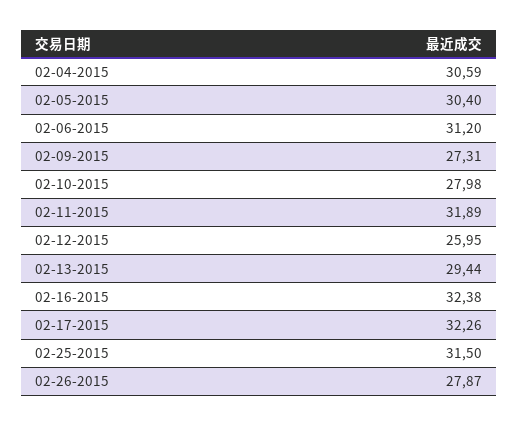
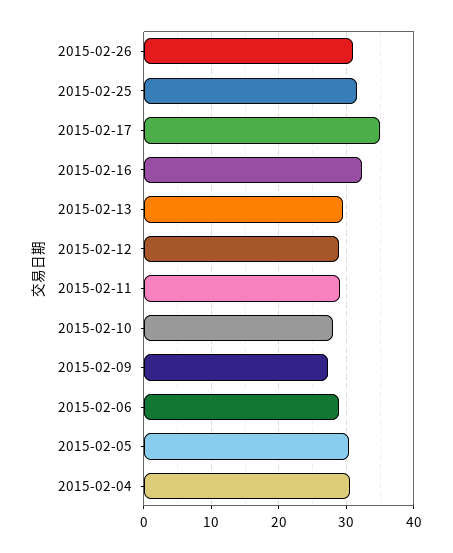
  {
    "02-04-2015": 30.59,
    "02-05-2015": 30.4,
-   "02-06-2015": 31.2,
+   "02-06-2015": 29,
    "02-09-2015": 27.31,
    "02-10-2015": 27.98,
-   "02-11-2015": 31.89,
+   "02-11-2015": 29,
-   "02-12-2015": 25.95,
+   "02-12-2015": 29,
    "02-13-2015": 29.44,
    "02-16-2015": 32.38,
-   "02-17-2015": 32.26,
+   "02-17-2015": 35,
    "02-25-2015": 31.5,
-   "02-26-2015": 27.87
+   "02-26-2015": 31
  }

